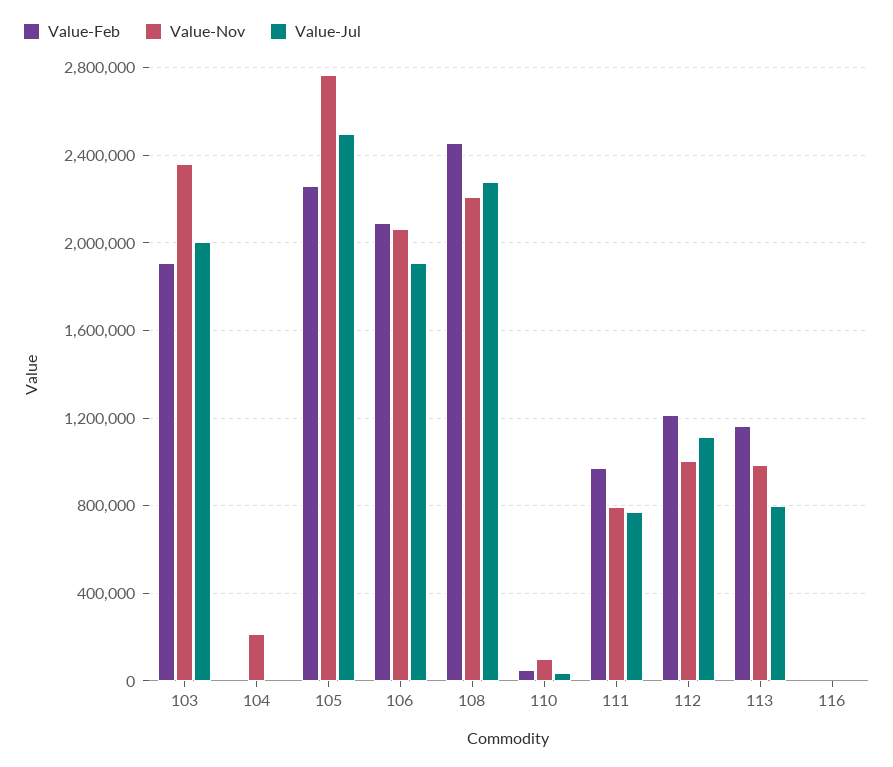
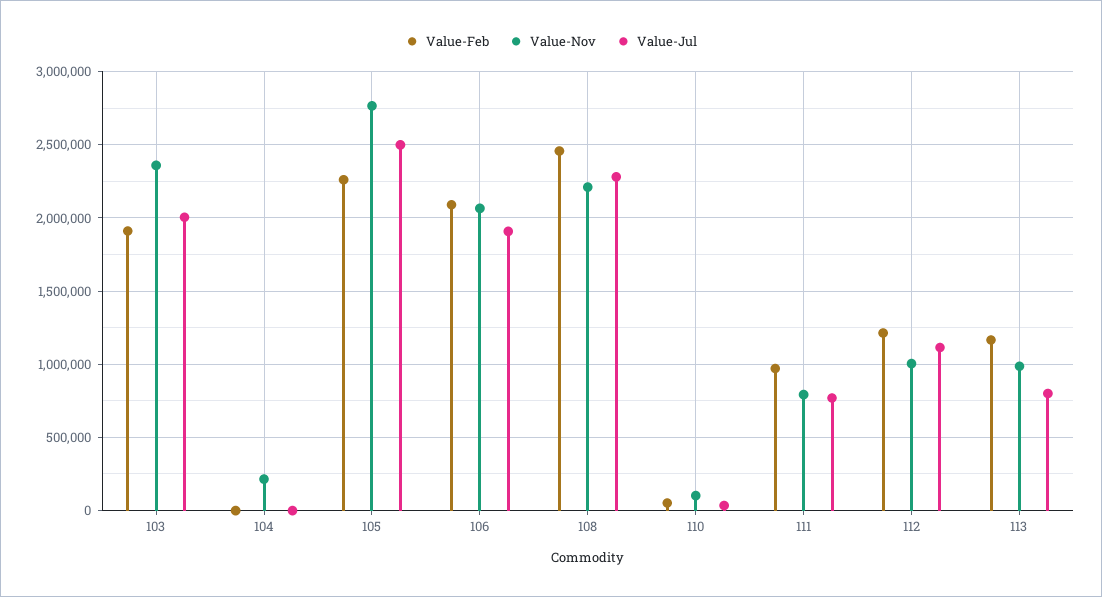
  {
    "Value-Feb": {
      "103": 1900000,
      "104": 0,
      "105": 2250000,
      "106": 2100000,
      "108": 2450000,
      "110": 50000,
      "111": 950000,
      "112": 1200000,
-     "113": 1150000,
+     "113": 1150000
-     "116": 0
    },
    "Value-Nov": {
      "103": 2350000,
      "104": 200000,
      "105": 2750000,
      "106": 2050000,
      "108": 2200000,
      "110": 100000,
      "111": 800000,
      "112": 1000000,
-     "113": 1000000,
+     "113": 1000000
-     "116": 0
    },
    "Value-Jul": {
      "103": 2000000,
      "104": 0,
      "105": 2500000,
      "106": 1900000,
      "108": 2300000,
      "110": 50000,
      "111": 750000,
      "112": 1100000,
-     "113": 800000,
+     "113": 800000
-     "116": 0
    }
  }

